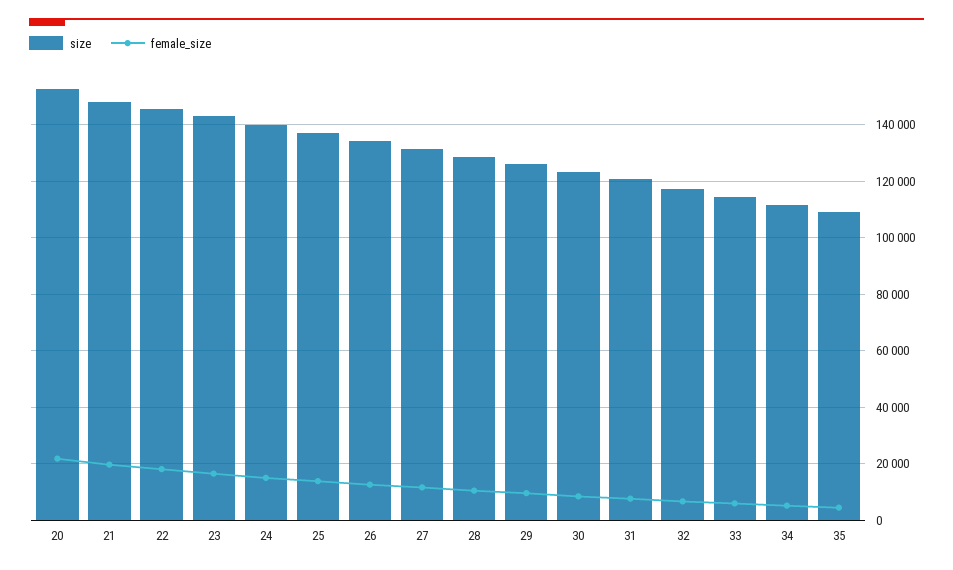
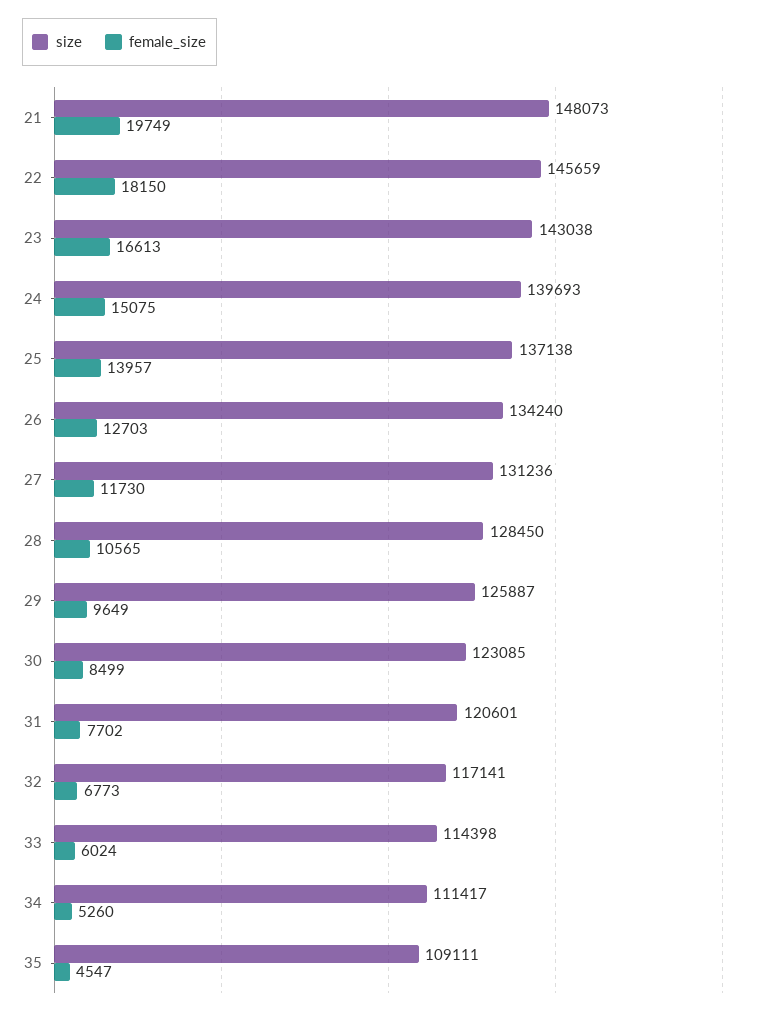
  {
    "size": {
-     "20": 152500,
      "21": 148073,
      "22": 145659,
      "23": 143038,
      "24": 139693,
      "25": 137138,
      "26": 134240,
      "27": 131236,
      "28": 128450,
      "29": 125887,
      "30": 123085,
      "31": 120601,
      "32": 117141,
      "33": 114398,
      "34": 111417,
      "35": 109111
    },
    "female_size": {
-     "20": 22500,
      "21": 19749,
      "22": 18150,
      "23": 16613,
      "24": 15075,
      "25": 13957,
      "26": 12703,
      "27": 11730,
      "28": 10565,
      "29": 9649,
      "30": 8499,
      "31": 7702,
      "32": 6773,
      "33": 6024,
      "34": 5260,
      "35": 4547
    }
  }

